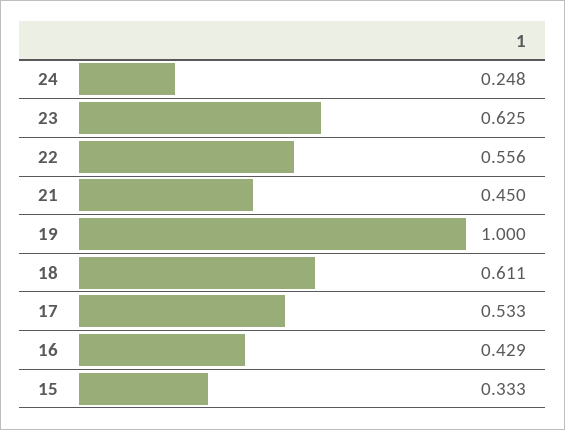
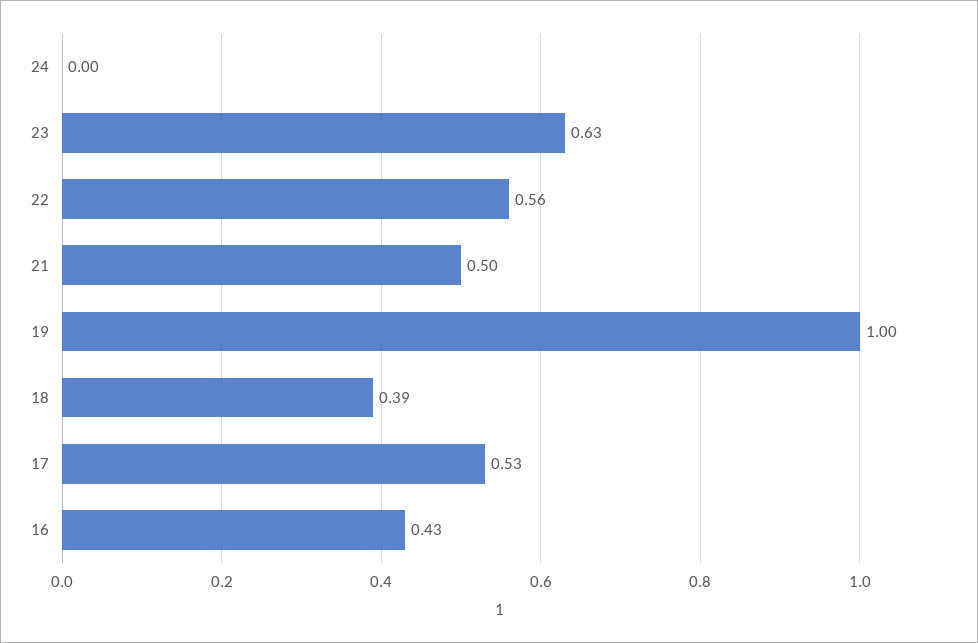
  {
-   "24": 0.248,
+   "24": 0,
    "23": 0.625,
    "22": 0.556,
-   "21": 0.45,
+   "21": 0.5,
    "19": 1,
-   "18": 0.611,
+   "18": 0.39,
    "17": 0.533,
-   "16": 0.429,
+   "16": 0.429
-   "15": 0.333
  }

